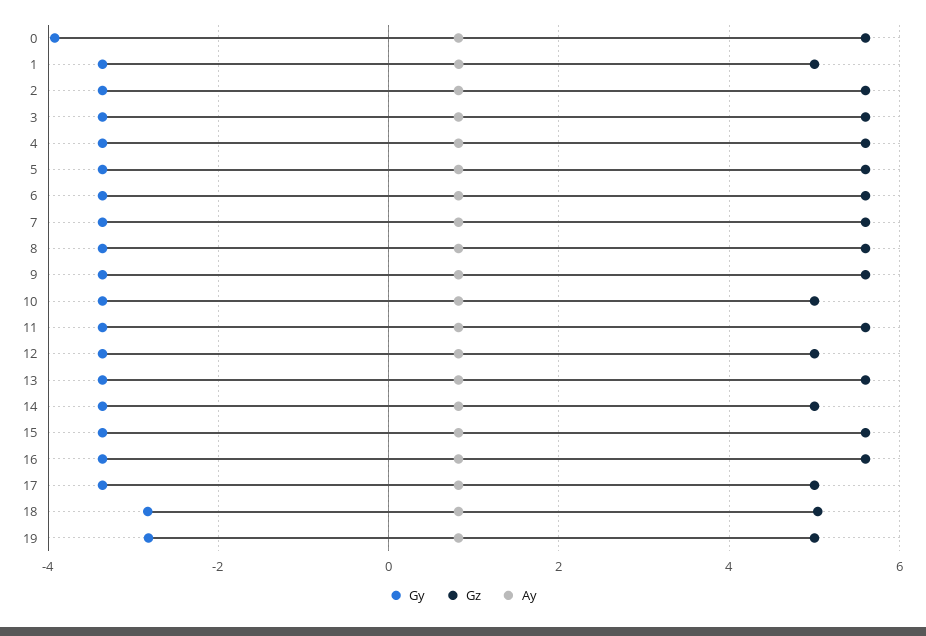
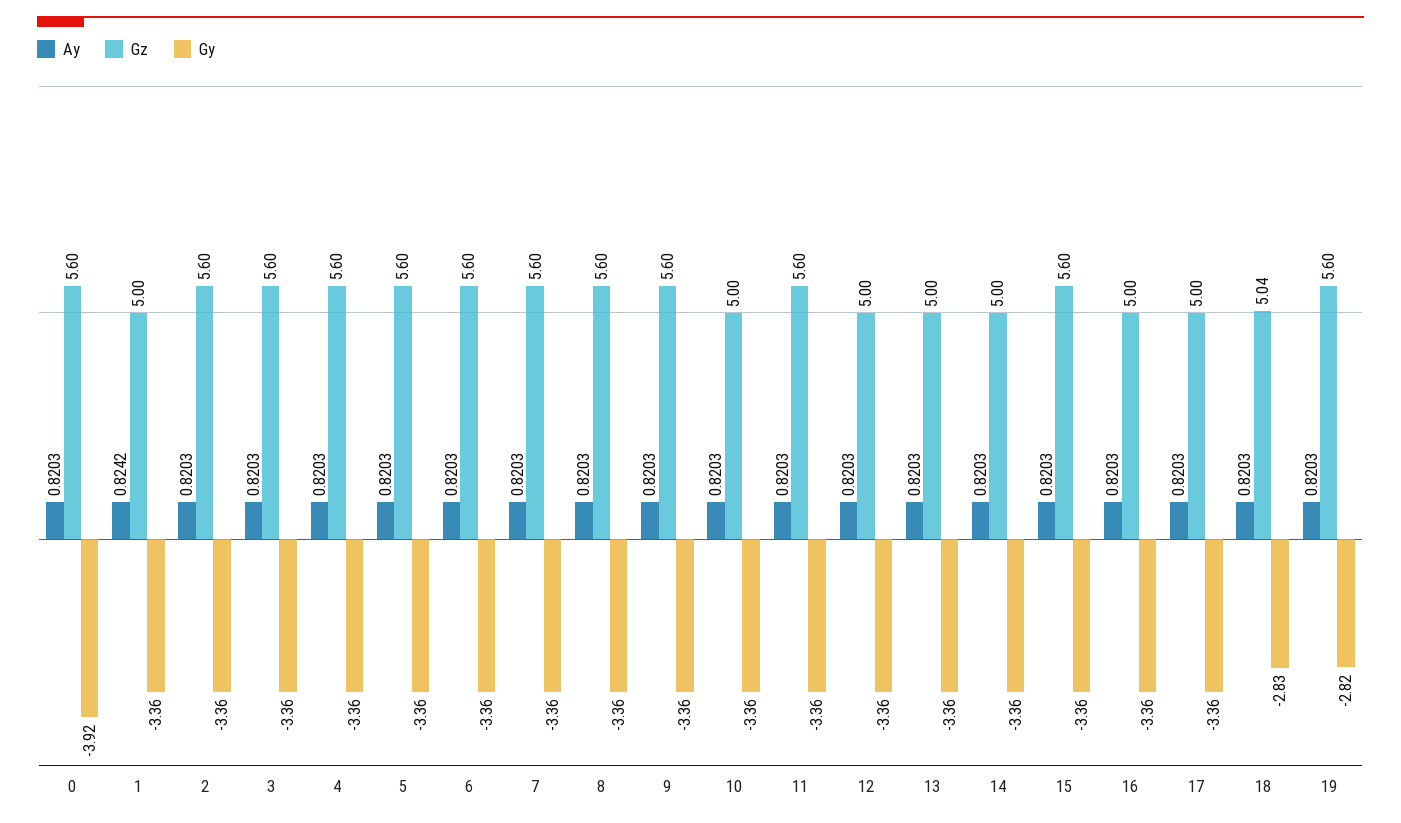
  {
    "Gy": {
      "0": -3.92,
      "1": -3.36,
      "2": -3.36,
      "3": -3.36,
      "4": -3.36,
      "5": -3.36,
      "6": -3.36,
      "7": -3.36,
      "8": -3.36,
      "9": -3.36,
      "10": -3.36,
      "11": -3.36,
      "12": -3.36,
      "13": -3.36,
      "14": -3.36,
      "15": -3.36,
      "16": -3.36,
      "17": -3.36,
      "18": -2.83,
      "19": -2.82
    },
    "Gz": {
      "0": 5.6,
      "1": 5,
      "2": 5.6,
      "3": 5.6,
      "4": 5.6,
      "5": 5.6,
      "6": 5.6,
      "7": 5.6,
      "8": 5.6,
      "9": 5.6,
      "10": 5,
      "11": 5.6,
      "12": 5,
-     "13": 5.6,
+     "13": 5,
      "14": 5,
      "15": 5.6,
-     "16": 5.6,
+     "16": 5,
      "17": 5,
      "18": 5.04,
-     "19": 5
+     "19": 5.6
    },
    "Ay": {
      "0": 0.8203,
      "1": 0.8242,
      "2": 0.8203,
      "3": 0.8203,
      "4": 0.8203,
      "5": 0.8203,
      "6": 0.8203,
      "7": 0.8203,
      "8": 0.8203,
      "9": 0.8203,
      "10": 0.8203,
      "11": 0.8203,
      "12": 0.8203,
      "13": 0.8203,
      "14": 0.8203,
      "15": 0.8203,
      "16": 0.8203,
      "17": 0.8203,
      "18": 0.8203,
      "19": 0.8203
    }
  }

